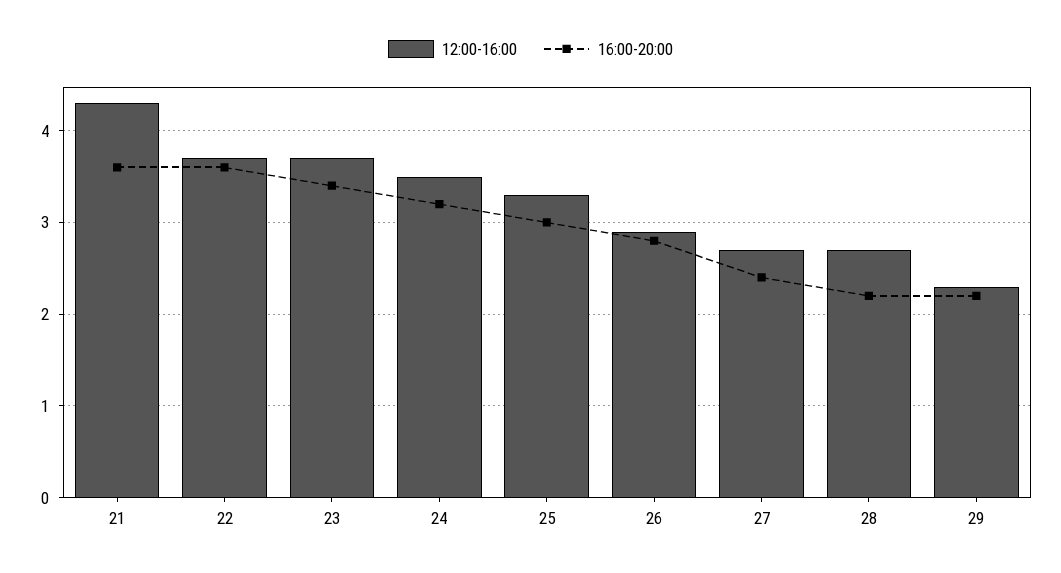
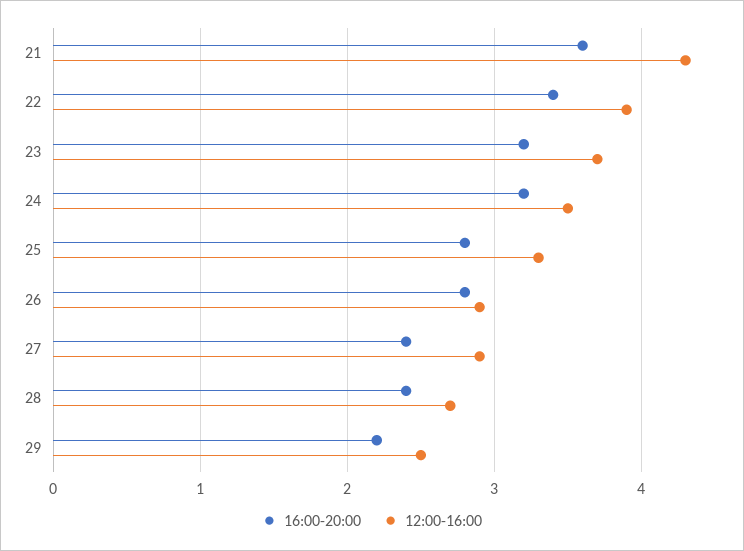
  {
    "12:00-16:00": {
      "21": 4.3,
-     "22": 3.7,
+     "22": 3.9,
      "23": 3.7,
      "24": 3.5,
      "25": 3.3,
      "26": 2.9,
-     "27": 2.7,
+     "27": 2.9,
      "28": 2.7,
-     "29": 2.3
+     "29": 2.5
    },
    "16:00-20:00": {
      "21": 3.6,
-     "22": 3.6,
+     "22": 3.4,
-     "23": 3.4,
+     "23": 3.2,
      "24": 3.2,
-     "25": 3,
+     "25": 2.8,
      "26": 2.8,
      "27": 2.4,
-     "28": 2.2,
+     "28": 2.4,
      "29": 2.2
    }
  }

